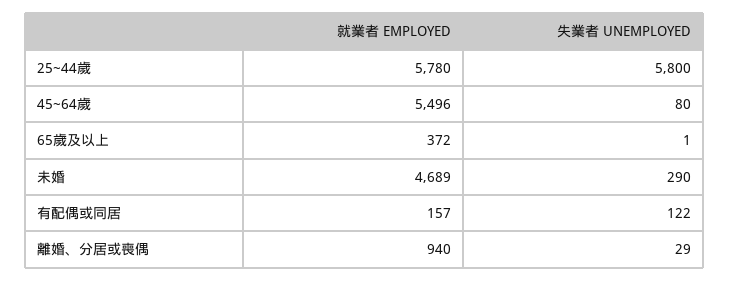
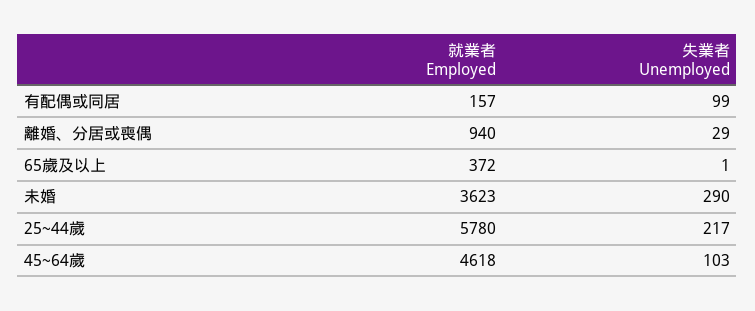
  {
    "就業者 EMPLOYED": {
      "25~44歲": 5780,
-     "45~64歲": 5496,
+     "45~64歲": 4618,
      "65歲及以上": 372,
-     "未婚": 4689,
+     "未婚": 3623,
      "有配偶或同居": 157,
      "離婚、分居或喪偶": 940
    },
    "失業者 UNEMPLOYED": {
-     "25~44歲": 5800,
+     "25~44歲": 217,
-     "45~64歲": 80,
+     "45~64歲": 103,
      "65歲及以上": 1,
      "未婚": 290,
-     "有配偶或同居": 122,
+     "有配偶或同居": 99,
      "離婚、分居或喪偶": 29
    }
  }

